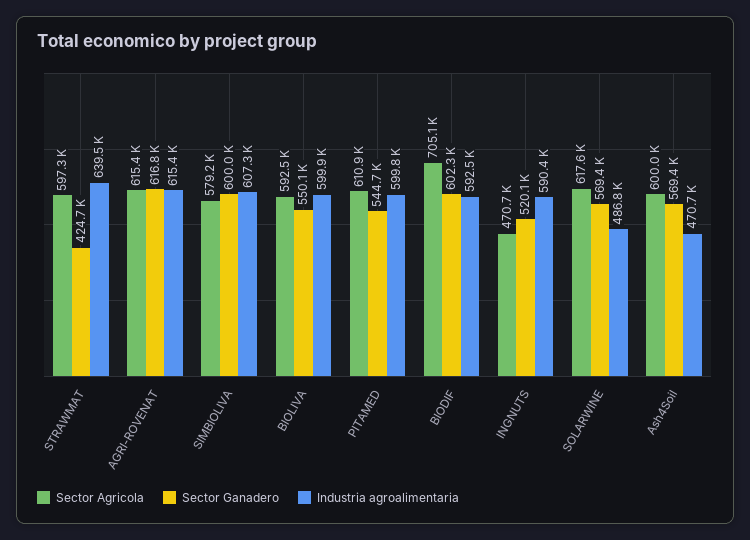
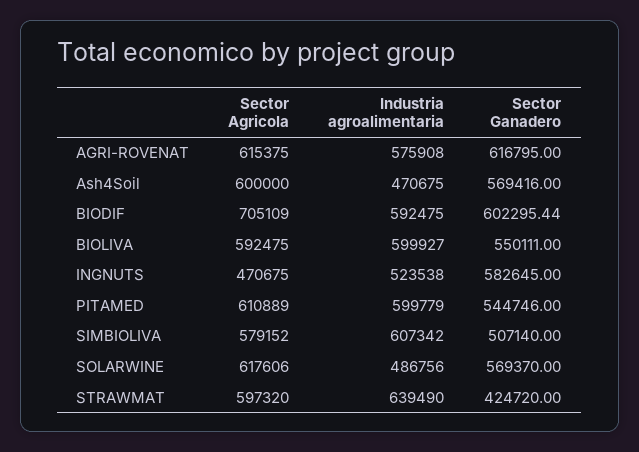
  {
    "Sector Agricola": {
      "STRAWMAT": 597320,
      "AGRI-ROVENAT": 615375,
      "SIMBIOLIVA": 579152,
      "BIOLIVA": 592475,
      "PITAMED": 610889,
      "BIODIF": 705109,
      "INGNUTS": 470675,
      "SOLARWINE": 617606,
      "Ash4Soil": 600000
    },
    "Sector Ganadero": {
      "STRAWMAT": 424720,
      "AGRI-ROVENAT": 616795,
-     "SIMBIOLIVA": 600000,
+     "SIMBIOLIVA": 507140,
      "BIOLIVA": 550111,
      "PITAMED": 544746,
      "BIODIF": 602295.44,
-     "INGNUTS": 520100,
+     "INGNUTS": 582645,
      "SOLARWINE": 569370,
      "Ash4Soil": 569416
    },
    "Industria agroalimentaria": {
      "STRAWMAT": 639490,
-     "AGRI-ROVENAT": 615400,
+     "AGRI-ROVENAT": 575908,
      "SIMBIOLIVA": 607342,
      "BIOLIVA": 599927,
      "PITAMED": 599779,
      "BIODIF": 592475,
-     "INGNUTS": 590400,
+     "INGNUTS": 523538,
      "SOLARWINE": 486756,
      "Ash4Soil": 470675
    }
  }

